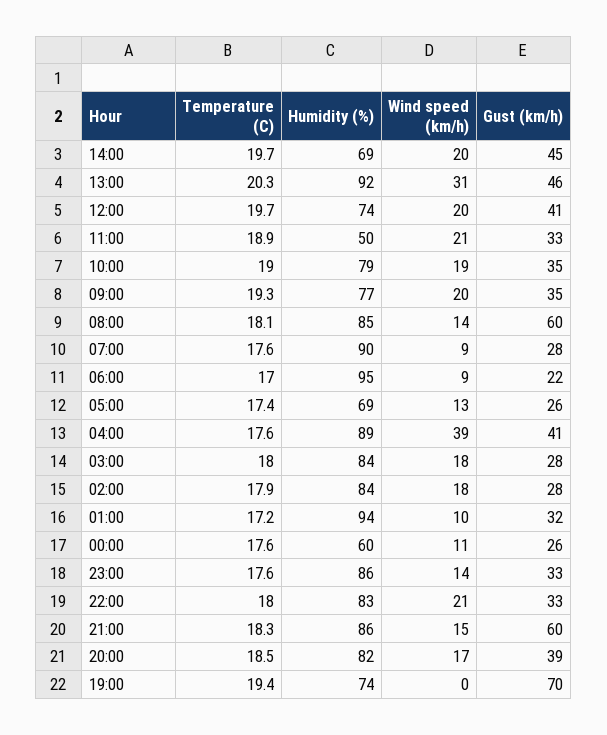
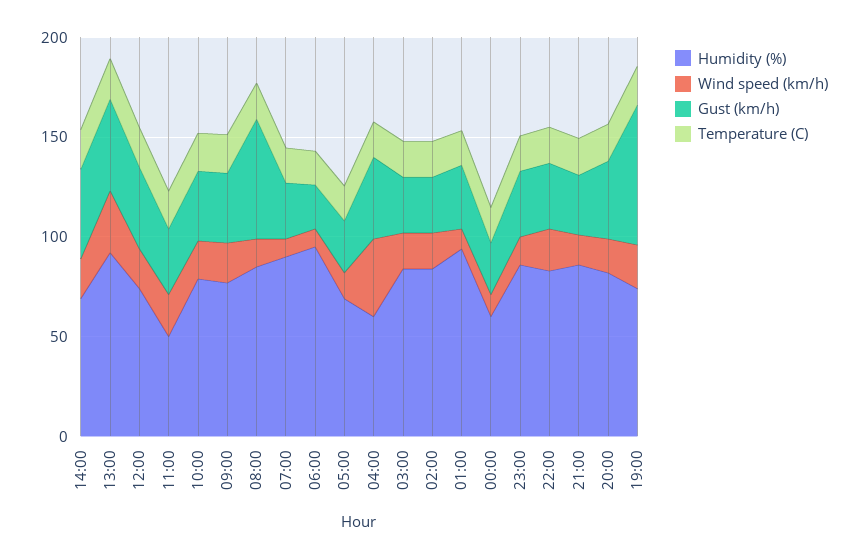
  {
    "Temperature (C)": {
      "14:00": 19.7,
      "13:00": 20.3,
      "12:00": 19.7,
      "11:00": 18.9,
      "10:00": 19,
      "09:00": 19.3,
      "08:00": 18.1,
      "07:00": 17.6,
      "06:00": 17,
      "05:00": 17.4,
      "04:00": 17.6,
      "03:00": 18,
      "02:00": 17.9,
      "01:00": 17.2,
      "00:00": 17.6,
      "23:00": 17.6,
      "22:00": 18,
      "21:00": 18.3,
      "20:00": 18.5,
      "19:00": 19.4
    },
    "Humidity (%)": {
      "14:00": 69,
      "13:00": 92,
      "12:00": 74,
      "11:00": 50,
      "10:00": 79,
      "09:00": 77,
      "08:00": 85,
      "07:00": 90,
      "06:00": 95,
      "05:00": 69,
-     "04:00": 89,
+     "04:00": 60,
      "03:00": 84,
      "02:00": 84,
      "01:00": 94,
      "00:00": 60,
      "23:00": 86,
      "22:00": 83,
      "21:00": 86,
      "20:00": 82,
      "19:00": 74
    },
    "Wind speed (km/h)": {
      "14:00": 20,
      "13:00": 31,
      "12:00": 20,
      "11:00": 21,
      "10:00": 19,
      "09:00": 20,
      "08:00": 14,
      "07:00": 9,
      "06:00": 9,
      "05:00": 13,
      "04:00": 39,
      "03:00": 18,
      "02:00": 18,
      "01:00": 10,
      "00:00": 11,
      "23:00": 14,
      "22:00": 21,
      "21:00": 15,
      "20:00": 17,
-     "19:00": 0
+     "19:00": 20
    },
    "Gust (km/h)": {
      "14:00": 45,
      "13:00": 46,
      "12:00": 41,
      "11:00": 33,
      "10:00": 35,
      "09:00": 35,
      "08:00": 60,
      "07:00": 28,
      "06:00": 22,
      "05:00": 26,
      "04:00": 41,
      "03:00": 28,
      "02:00": 28,
      "01:00": 32,
      "00:00": 26,
      "23:00": 33,
      "22:00": 33,
-     "21:00": 60,
+     "21:00": 30,
      "20:00": 39,
      "19:00": 70
    }
  }

